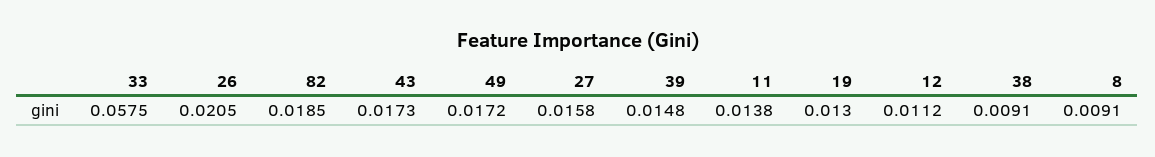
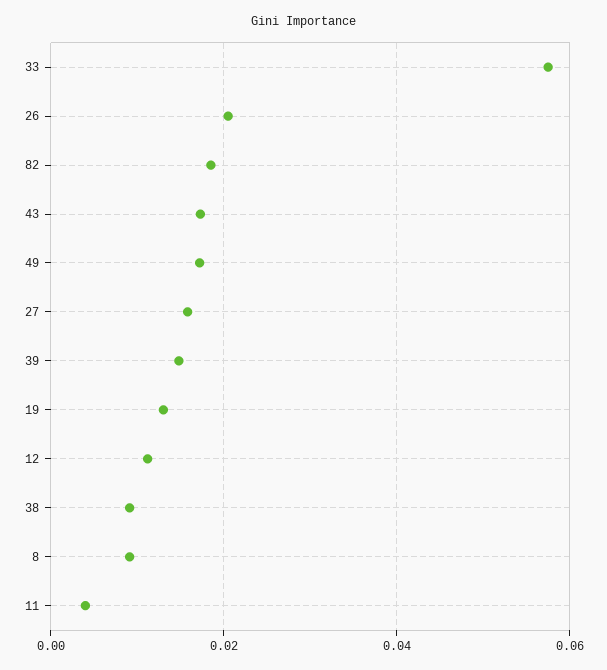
  {
    "33": 0.0575,
    "26": 0.0205,
    "82": 0.0185,
    "43": 0.0173,
    "49": 0.0172,
    "27": 0.0158,
    "39": 0.0148,
-   "11": 0.0138,
+   "11": 0.004,
    "19": 0.013,
    "12": 0.0112,
    "38": 0.0091,
    "8": 0.0091
  }

